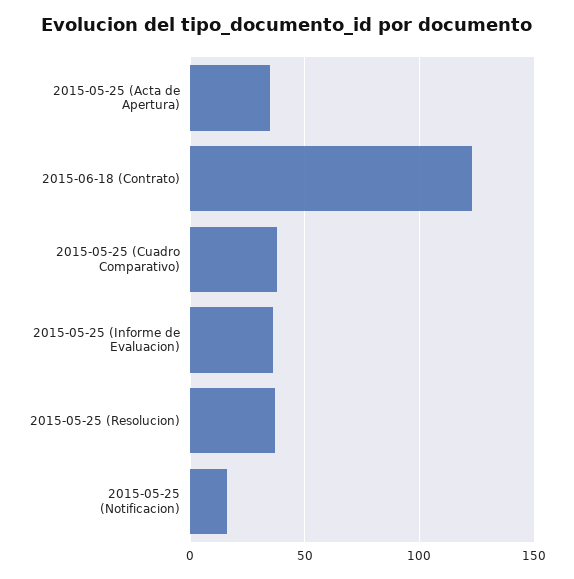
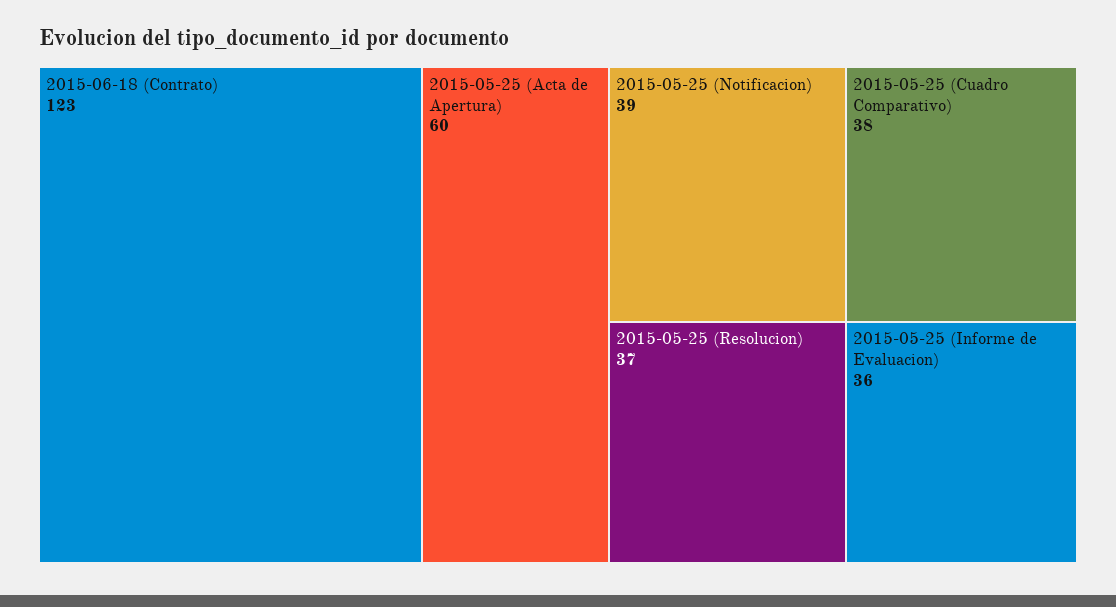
  {
-   "2015-05-25 (Acta de Apertura)": 35,
+   "2015-05-25 (Acta de Apertura)": 60,
    "2015-06-18 (Contrato)": 123,
    "2015-05-25 (Cuadro Comparativo)": 38,
    "2015-05-25 (Informe de Evaluacion)": 36,
    "2015-05-25 (Resolucion)": 37,
-   "2015-05-25 (Notificacion)": 15
+   "2015-05-25 (Notificacion)": 39
  }

